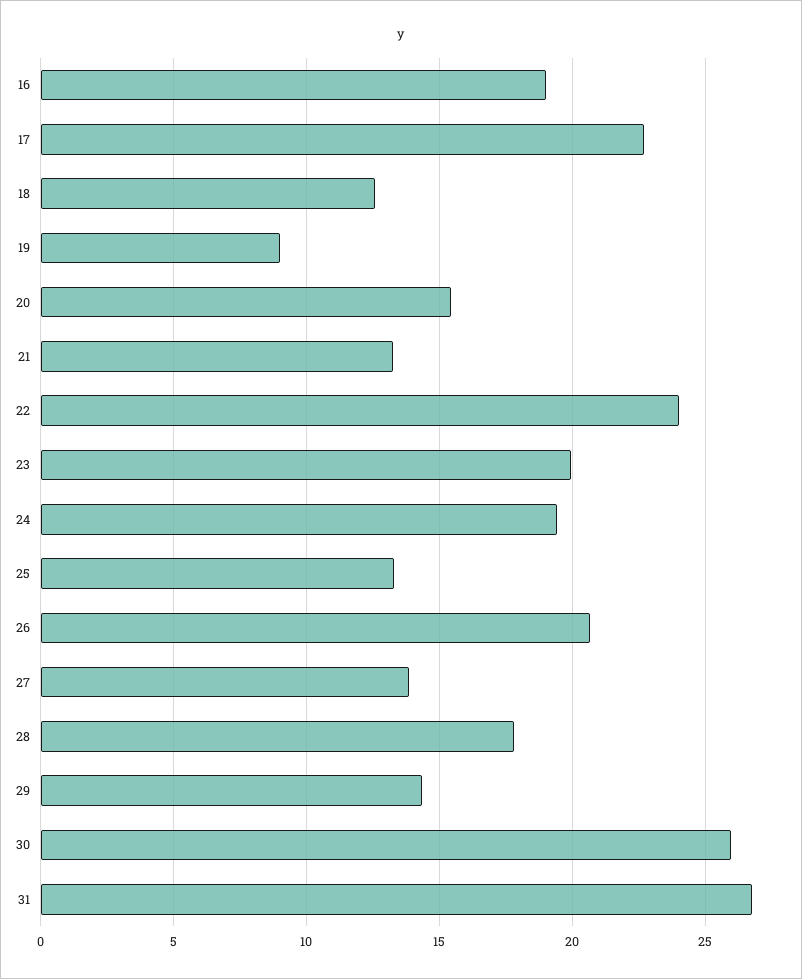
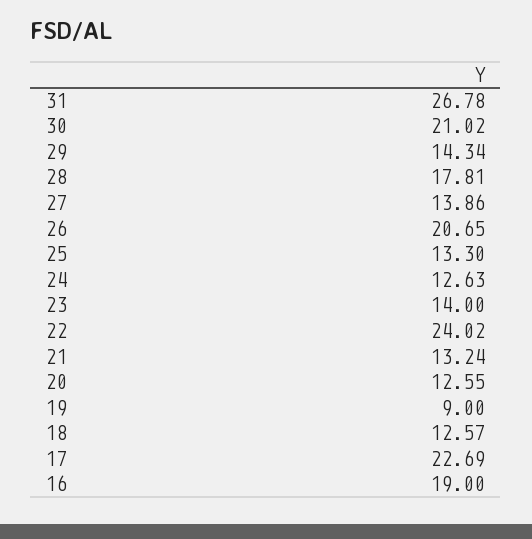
  {
    "16": 19,
    "17": 22.69,
    "18": 12.57,
    "19": 9,
-   "20": 15.5,
+   "20": 12.55,
    "21": 13.24,
    "22": 24.02,
-   "23": 20,
+   "23": 14,
-   "24": 19.5,
+   "24": 12.63,
    "25": 13.3,
    "26": 20.65,
    "27": 13.86,
    "28": 17.81,
    "29": 14.34,
-   "30": 26,
+   "30": 21.02,
    "31": 26.78
  }

